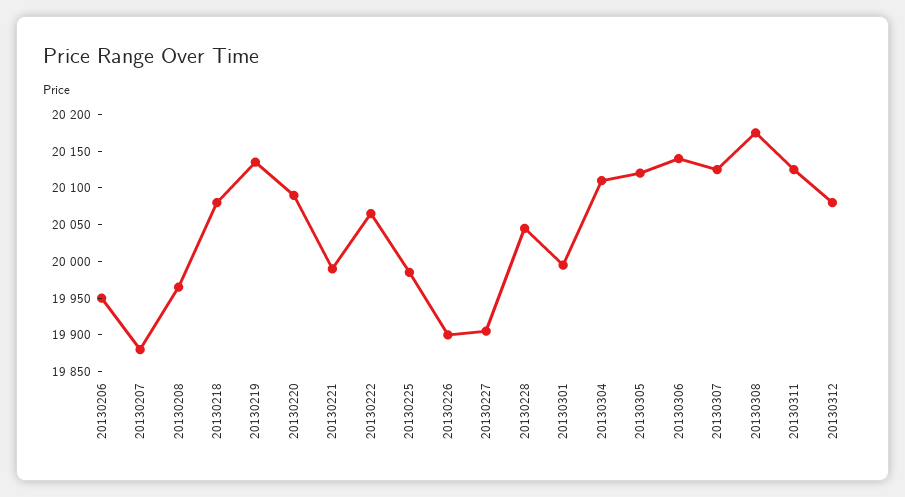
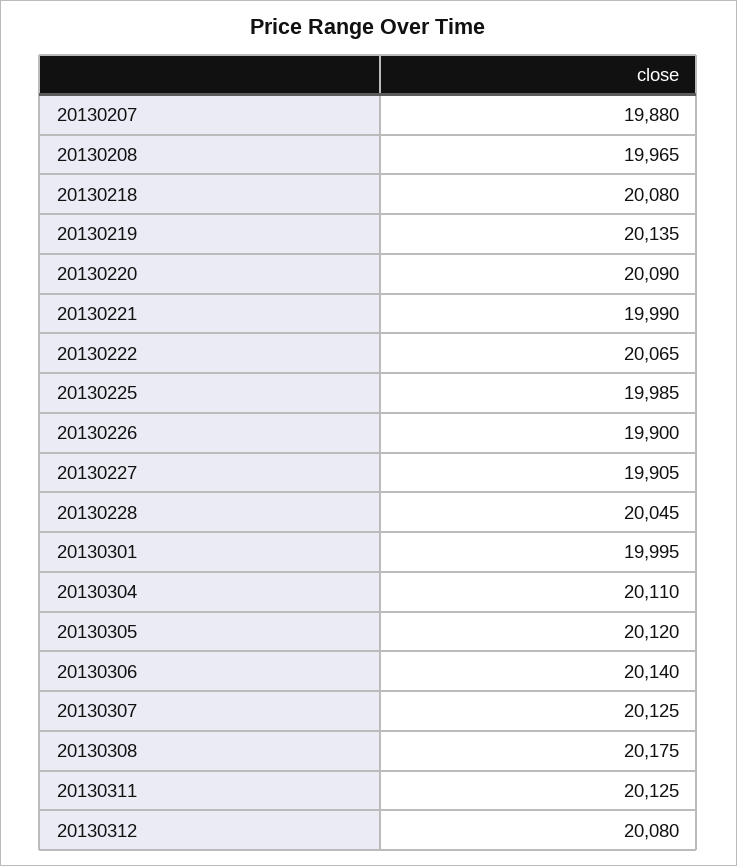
  {
-   "20130206": 19950,
    "20130207": 19880,
    "20130208": 19965,
    "20130218": 20080,
    "20130219": 20135,
    "20130220": 20090,
    "20130221": 19990,
    "20130222": 20065,
    "20130225": 19985,
    "20130226": 19900,
    "20130227": 19905,
    "20130228": 20045,
    "20130301": 19995,
    "20130304": 20110,
    "20130305": 20120,
    "20130306": 20140,
    "20130307": 20125,
    "20130308": 20175,
    "20130311": 20125,
    "20130312": 20080
  }

